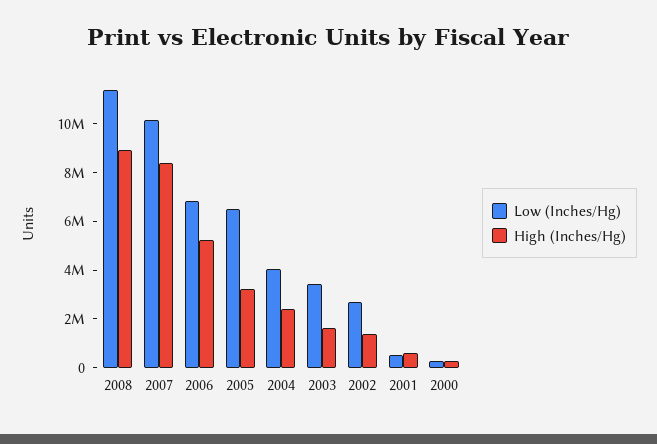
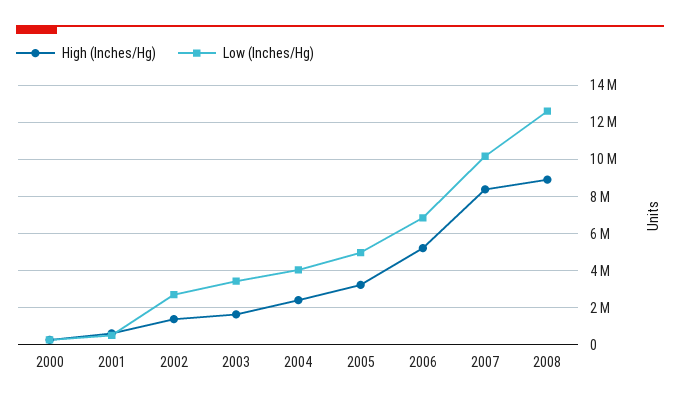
  {
    "Low (Inches/Hg)": {
-     "2008": 11500000,
+     "2008": 12500000,
      "2007": 10000000,
      "2006": 7000000,
-     "2005": 6500000,
+     "2005": 5000000,
      "2004": 4000000,
      "2003": 3500000,
      "2002": 2500000,
      "2001": 500000,
      "2000": 500000
    },
    "High (Inches/Hg)": {
      "2008": 9000000,
      "2007": 8500000,
      "2006": 5000000,
      "2005": 3000000,
      "2004": 2500000,
      "2003": 1500000,
      "2002": 1500000,
      "2001": 500000,
      "2000": 500000
    }
  }

